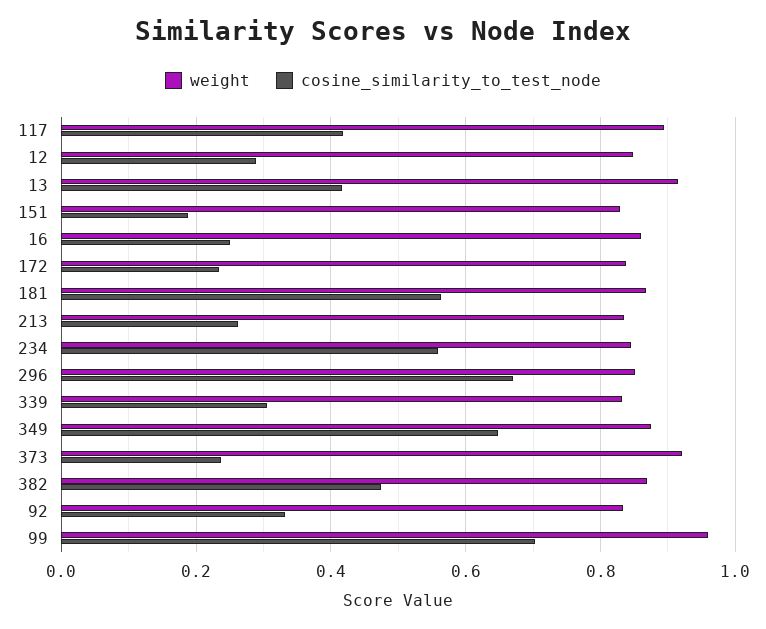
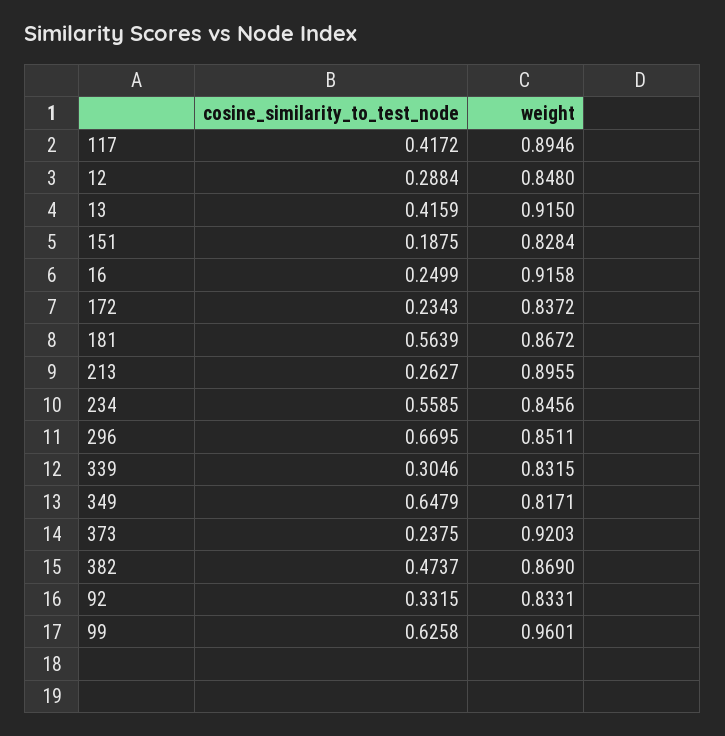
  {
    "weight": {
      "117": 0.8946,
      "12": 0.848,
      "13": 0.915,
      "151": 0.8284,
-     "16": 0.86,
+     "16": 0.9158,
      "172": 0.8372,
      "181": 0.8672,
-     "213": 0.84,
+     "213": 0.8955,
      "234": 0.8456,
      "296": 0.8511,
      "339": 0.8315,
-     "349": 0.88,
+     "349": 0.8171,
      "373": 0.9203,
      "382": 0.869,
      "92": 0.8331,
      "99": 0.9601
    },
    "cosine_similarity_to_test_node": {
      "117": 0.4172,
      "12": 0.2884,
      "13": 0.4159,
      "151": 0.1875,
      "16": 0.2499,
      "172": 0.2343,
      "181": 0.5639,
      "213": 0.2627,
      "234": 0.5585,
      "296": 0.6695,
      "339": 0.3046,
      "349": 0.6479,
      "373": 0.2375,
      "382": 0.4737,
      "92": 0.3315,
-     "99": 0.7
+     "99": 0.6258
    }
  }

